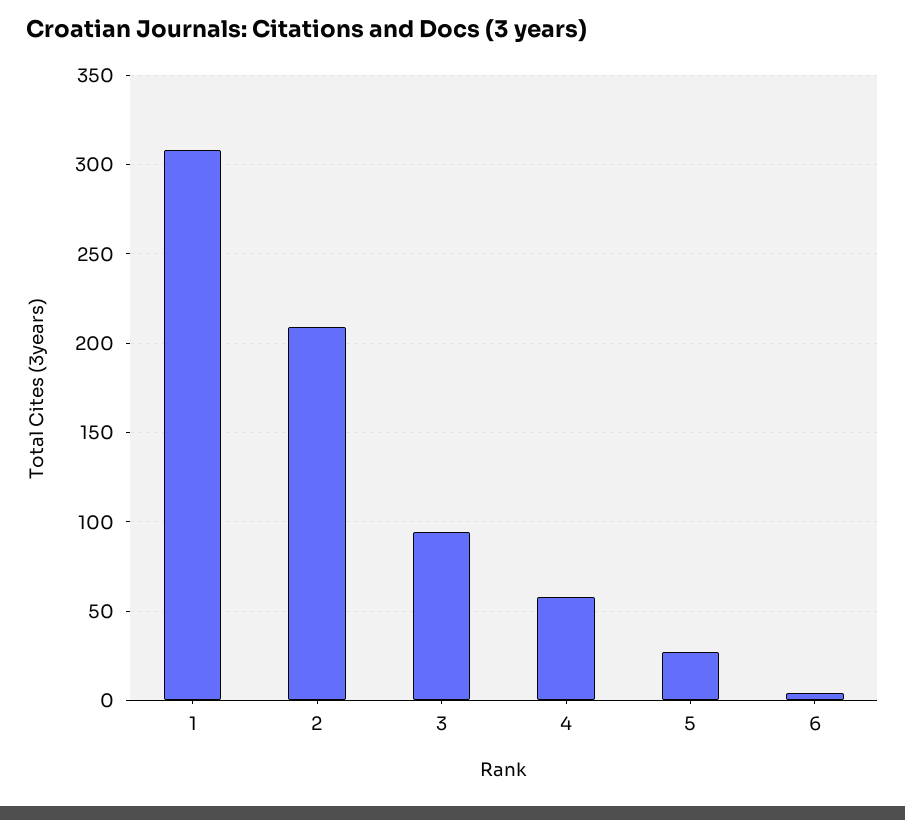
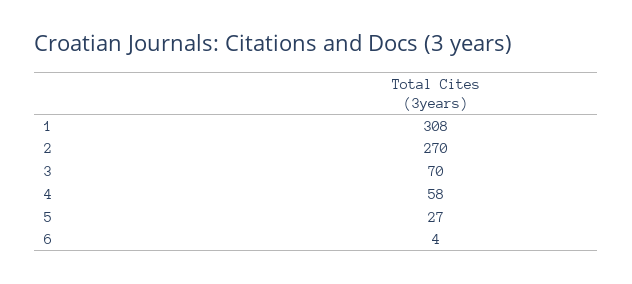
  {
    "1": 308,
-   "2": 210,
+   "2": 270,
-   "3": 95,
+   "3": 70,
    "4": 58,
    "5": 27,
    "6": 4
  }

